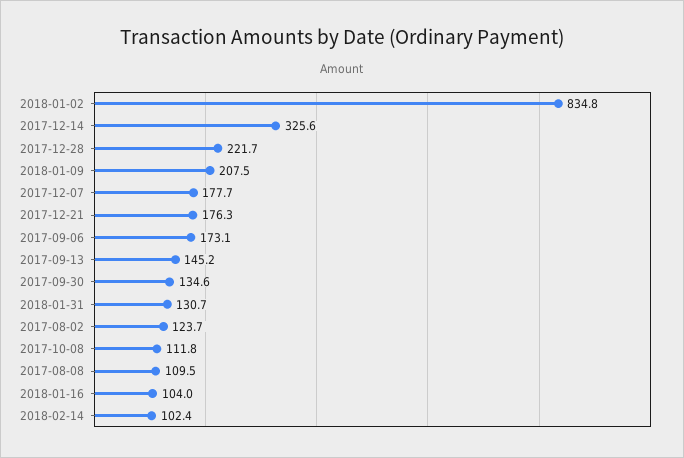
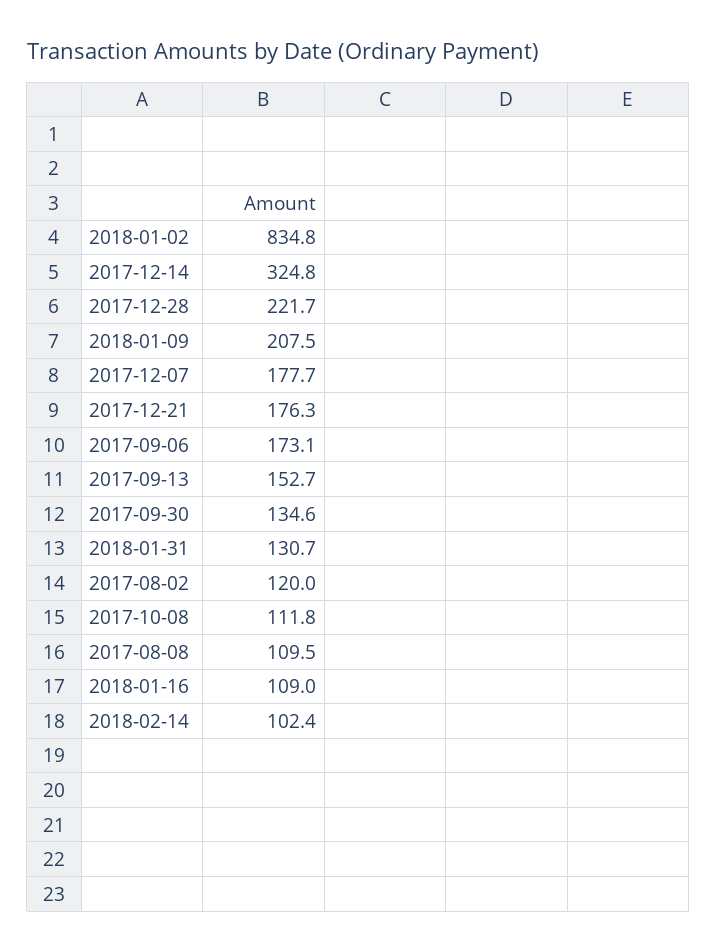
  {
    "2018-01-02": 834.8,
-   "2017-12-14": 325.6,
+   "2017-12-14": 324.8,
    "2017-12-28": 221.7,
    "2018-01-09": 207.5,
    "2017-12-07": 177.7,
    "2017-12-21": 176.3,
    "2017-09-06": 173.1,
-   "2017-09-13": 145.2,
+   "2017-09-13": 152.7,
    "2017-09-30": 134.6,
    "2018-01-31": 130.7,
-   "2017-08-02": 123.7,
+   "2017-08-02": 120,
    "2017-10-08": 111.8,
    "2017-08-08": 109.5,
-   "2018-01-16": 104,
+   "2018-01-16": 109,
    "2018-02-14": 102.4
  }

